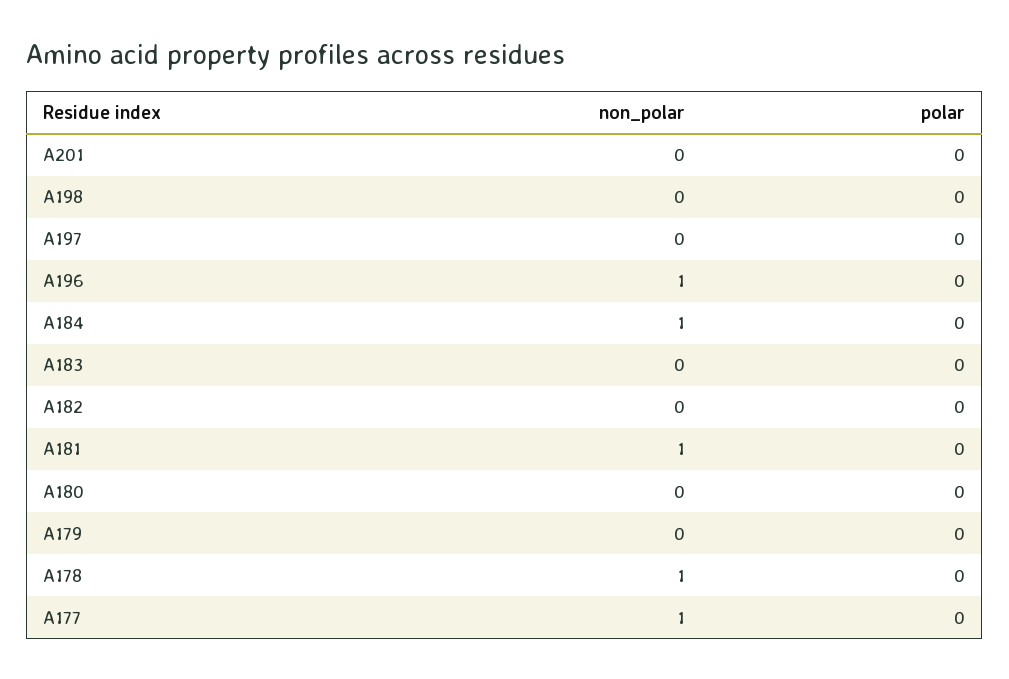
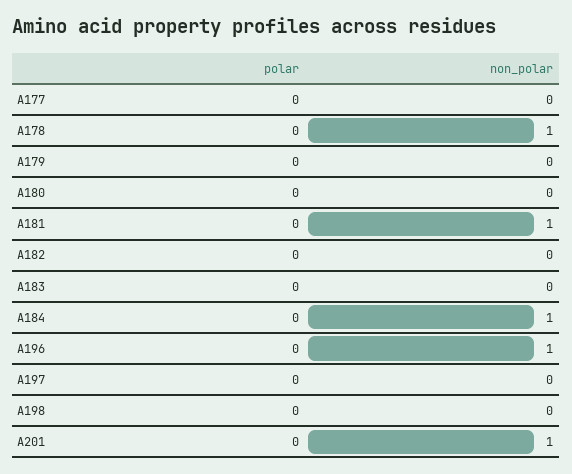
  {
    "non_polar": {
-     "A201": 0,
+     "A201": 1,
      "A198": 0,
      "A197": 0,
      "A196": 1,
      "A184": 1,
      "A183": 0,
      "A182": 0,
      "A181": 1,
      "A180": 0,
      "A179": 0,
      "A178": 1,
-     "A177": 1
+     "A177": 0
    },
    "polar": {
      "A201": 0,
      "A198": 0,
      "A197": 0,
      "A196": 0,
      "A184": 0,
      "A183": 0,
      "A182": 0,
      "A181": 0,
      "A180": 0,
      "A179": 0,
      "A178": 0,
      "A177": 0
    }
  }

